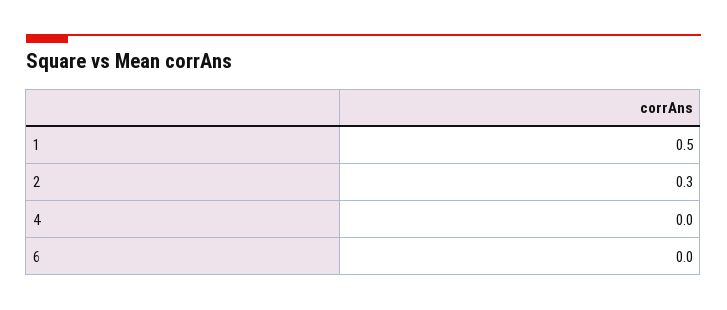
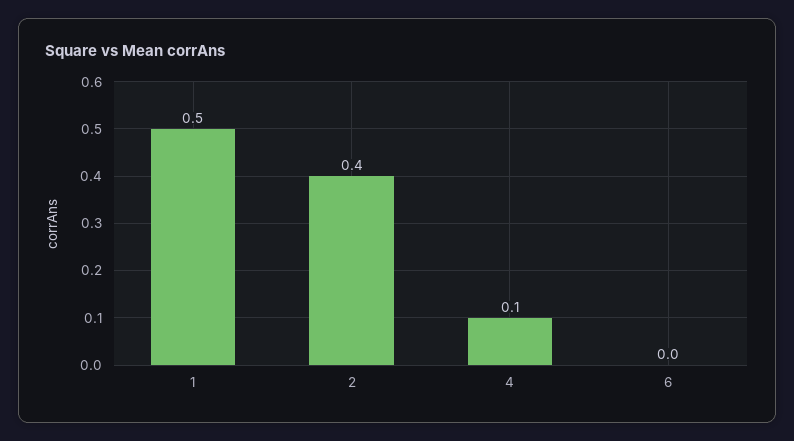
  {
    "1": 0.5,
-   "2": 0.3,
+   "2": 0.4,
-   "4": 0,
+   "4": 0.1,
    "6": 0
  }

